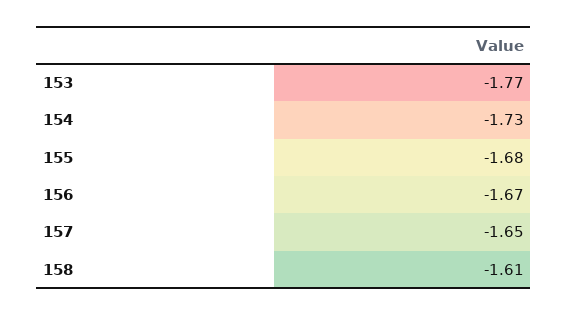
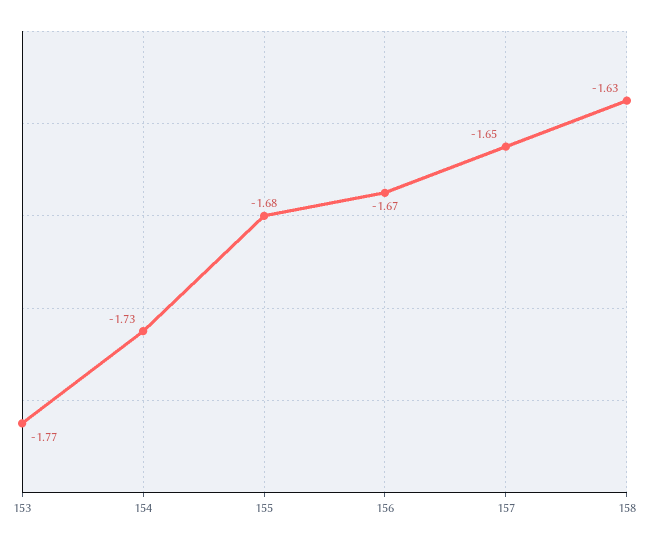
  {
    "153": -1.77,
    "154": -1.73,
    "155": -1.68,
    "156": -1.67,
    "157": -1.65,
-   "158": -1.61
+   "158": -1.63
  }

